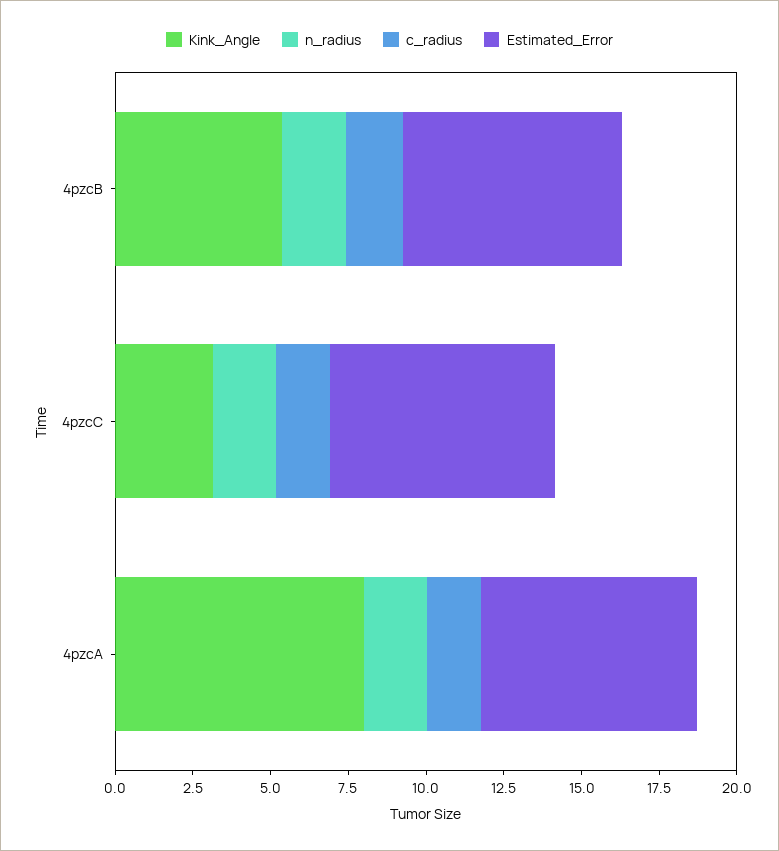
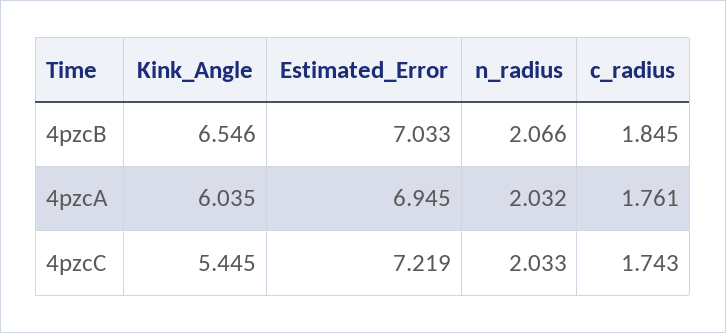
  {
    "Kink_Angle": {
-     "4pzcB": 5.5,
+     "4pzcB": 6.546,
-     "4pzcC": 3,
+     "4pzcC": 5.445,
-     "4pzcA": 8
+     "4pzcA": 6.035
    },
    "n_radius": {
      "4pzcB": 2.066,
      "4pzcC": 2.033,
      "4pzcA": 2.032
    },
    "c_radius": {
      "4pzcB": 1.845,
      "4pzcC": 1.743,
      "4pzcA": 1.761
    },
    "Estimated_Error": {
      "4pzcB": 7.033,
      "4pzcC": 7.219,
      "4pzcA": 6.945
    }
  }

